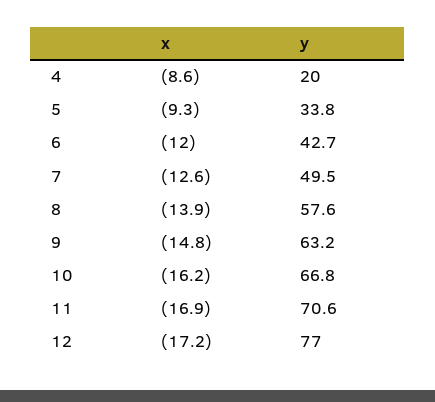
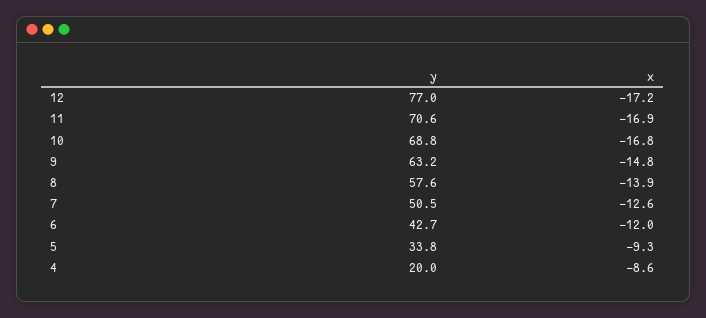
  {
    "x": {
      "4": -8.6,
      "5": -9.3,
      "6": -12,
      "7": -12.6,
      "8": -13.9,
      "9": -14.8,
-     "10": -16.2,
+     "10": -16.8,
      "11": -16.9,
      "12": -17.2
    },
    "y": {
      "4": 20,
      "5": 33.8,
      "6": 42.7,
-     "7": 49.5,
+     "7": 50.5,
      "8": 57.6,
      "9": 63.2,
-     "10": 66.8,
+     "10": 68.8,
      "11": 70.6,
      "12": 77
    }
  }

